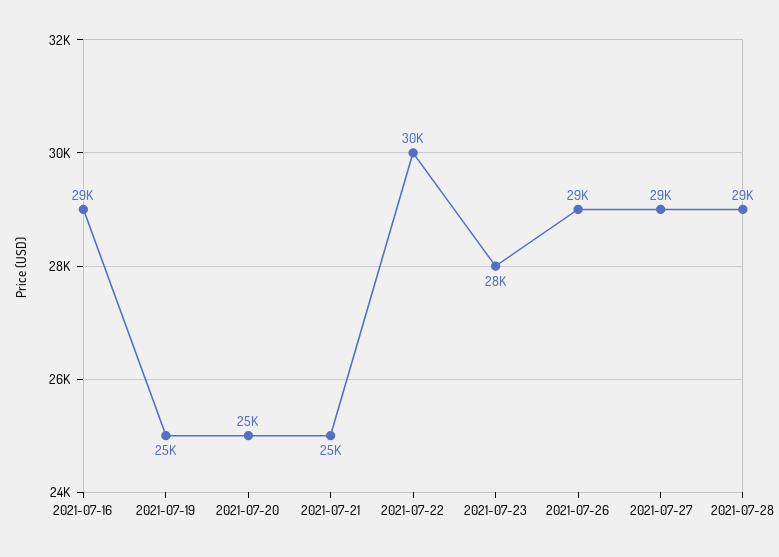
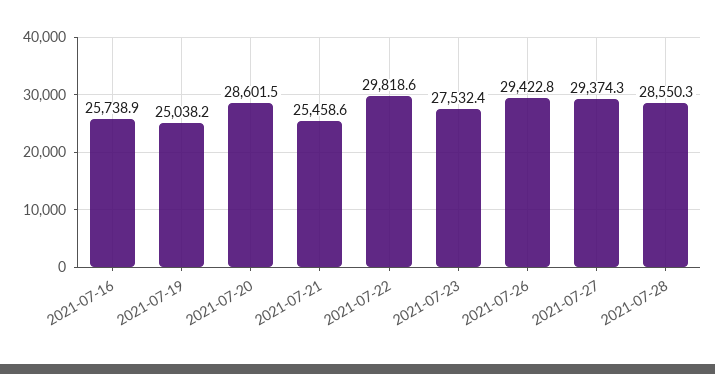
  {
-   "2021-07-16": 29000,
+   "2021-07-16": 25738.9,
    "2021-07-19": 25038.2,
-   "2021-07-20": 25000,
+   "2021-07-20": 28601.5,
    "2021-07-21": 25458.6,
    "2021-07-22": 29818.6,
    "2021-07-23": 27532.4,
    "2021-07-26": 29422.8,
    "2021-07-27": 29374.3,
    "2021-07-28": 28550.3
  }

